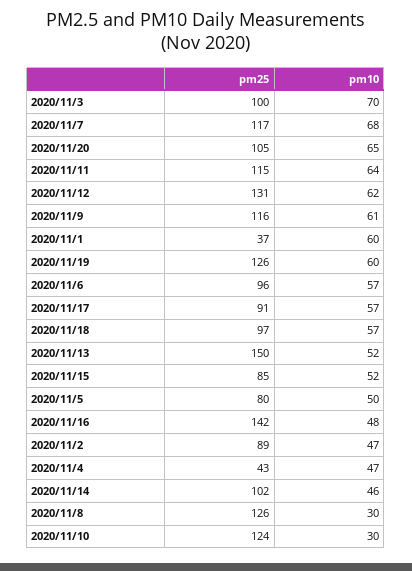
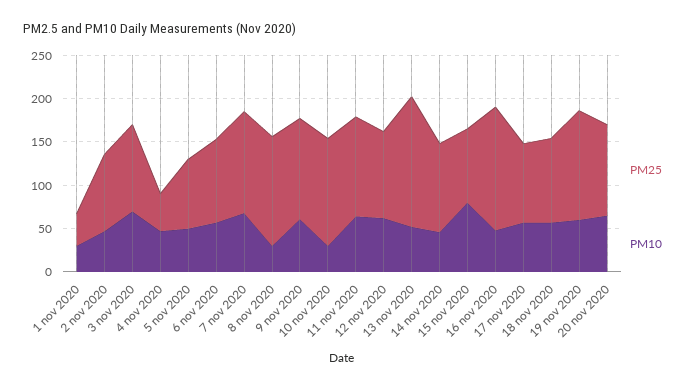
  {
    "pm25": {
      "2020/11/3": 100,
      "2020/11/7": 117,
      "2020/11/20": 105,
      "2020/11/11": 115,
-     "2020/11/12": 131,
+     "2020/11/12": 100,
      "2020/11/9": 116,
      "2020/11/1": 37,
      "2020/11/19": 126,
      "2020/11/6": 96,
      "2020/11/17": 91,
      "2020/11/18": 97,
      "2020/11/13": 150,
      "2020/11/15": 85,
      "2020/11/5": 80,
      "2020/11/16": 142,
      "2020/11/2": 89,
      "2020/11/4": 43,
      "2020/11/14": 102,
      "2020/11/8": 126,
      "2020/11/10": 124
    },
    "pm10": {
      "2020/11/3": 70,
      "2020/11/7": 68,
      "2020/11/20": 65,
      "2020/11/11": 64,
      "2020/11/12": 62,
      "2020/11/9": 61,
-     "2020/11/1": 60,
+     "2020/11/1": 30,
      "2020/11/19": 60,
      "2020/11/6": 57,
      "2020/11/17": 57,
      "2020/11/18": 57,
      "2020/11/13": 52,
-     "2020/11/15": 52,
+     "2020/11/15": 80,
      "2020/11/5": 50,
      "2020/11/16": 48,
      "2020/11/2": 47,
      "2020/11/4": 47,
      "2020/11/14": 46,
      "2020/11/8": 30,
      "2020/11/10": 30
    }
  }

